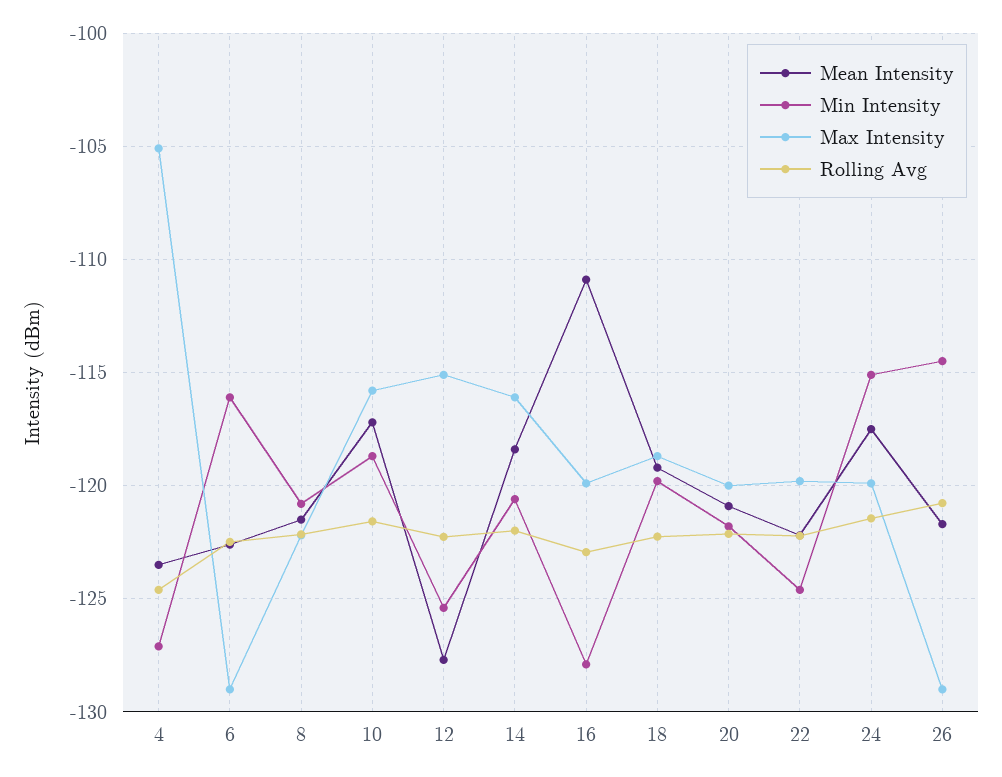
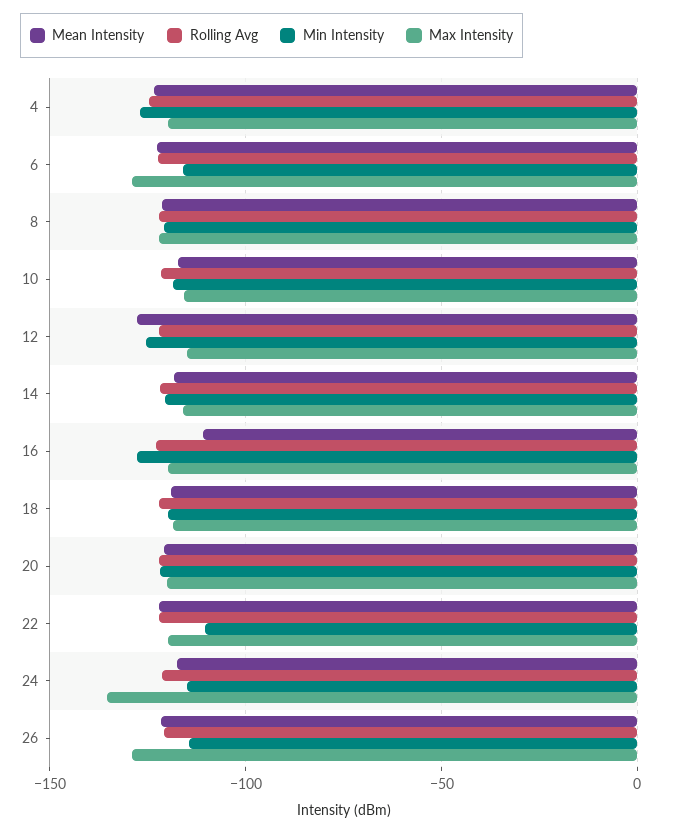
  {
    "Mean Intensity": {
      "4": -123.5,
      "6": -122.5,
      "8": -121.5,
      "10": -117,
      "12": -127.5,
      "14": -118.5,
      "16": -111,
      "18": -119,
      "20": -121,
      "22": -122,
      "24": -117.5,
      "26": -121.5
    },
    "Min Intensity": {
      "4": -127,
      "6": -116,
      "8": -121,
      "10": -118.5,
      "12": -125.5,
      "14": -120.5,
      "16": -128,
      "18": -120,
      "20": -122,
-     "22": -124.5,
+     "22": -110,
      "24": -115,
      "26": -114.5
    },
    "Max Intensity": {
-     "4": -105,
+     "4": -120,
      "6": -129,
      "8": -122,
      "10": -116,
      "12": -115,
      "14": -116,
      "16": -120,
      "18": -118.5,
      "20": -120,
      "22": -120,
-     "24": -120,
+     "24": -135,
      "26": -129
    },
    "Rolling Avg": {
      "4": -124.5,
      "6": -122.5,
      "8": -122,
      "10": -121.5,
      "12": -122.5,
      "14": -122,
      "16": -123,
      "18": -122.5,
      "20": -122,
      "22": -122,
      "24": -121.5,
      "26": -121
    }
  }

